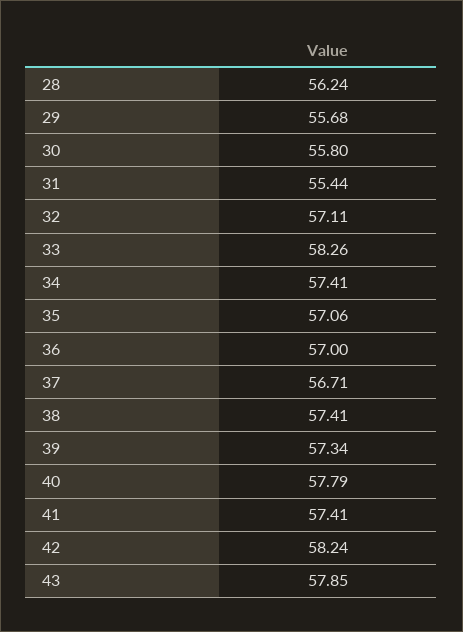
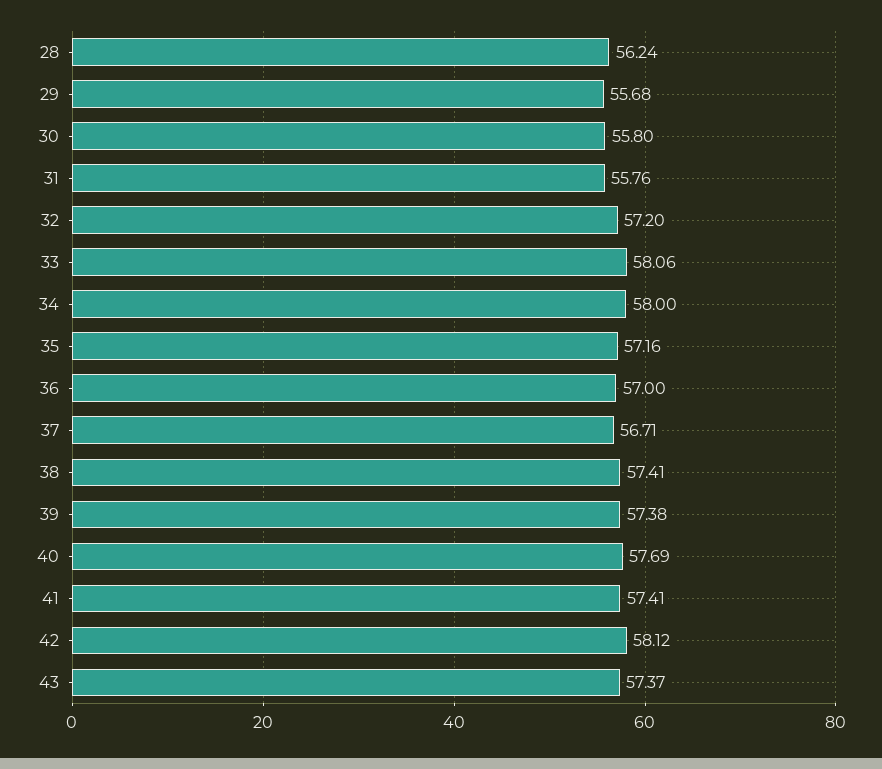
  {
    "28": 56.24,
    "29": 55.68,
    "30": 55.8,
-   "31": 55.44,
+   "31": 55.76,
-   "32": 57.11,
+   "32": 57.2,
-   "33": 58.26,
+   "33": 58.06,
-   "34": 57.41,
+   "34": 58,
-   "35": 57.06,
+   "35": 57.16,
    "36": 57,
    "37": 56.71,
    "38": 57.41,
-   "39": 57.34,
+   "39": 57.38,
-   "40": 57.79,
+   "40": 57.69,
    "41": 57.41,
-   "42": 58.24,
+   "42": 58.12,
-   "43": 57.85
+   "43": 57.37
  }

